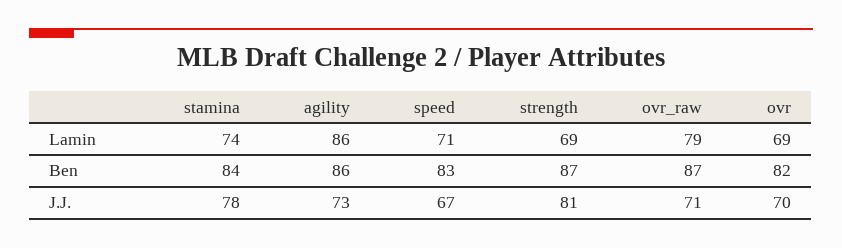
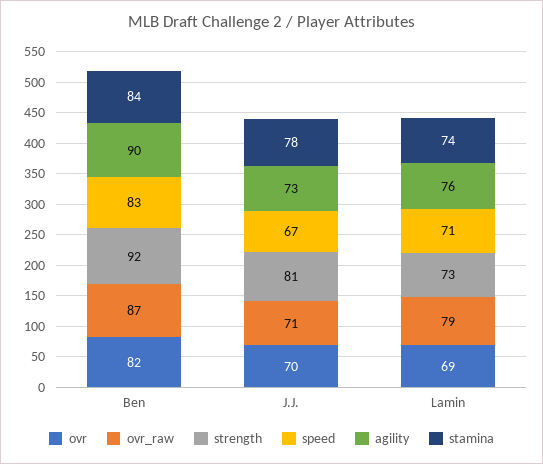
  {
    "stamina": {
      "Lamin": 74,
      "Ben": 84,
      "J.J.": 78
    },
    "agility": {
-     "Lamin": 86,
+     "Lamin": 76,
-     "Ben": 86,
+     "Ben": 90,
      "J.J.": 73
    },
    "speed": {
      "Lamin": 71,
      "Ben": 83,
      "J.J.": 67
    },
    "strength": {
-     "Lamin": 69,
+     "Lamin": 73,
-     "Ben": 87,
+     "Ben": 92,
      "J.J.": 81
    },
    "ovr_raw": {
      "Lamin": 79,
      "Ben": 87,
      "J.J.": 71
    },
    "ovr": {
      "Lamin": 69,
      "Ben": 82,
      "J.J.": 70
    }
  }

